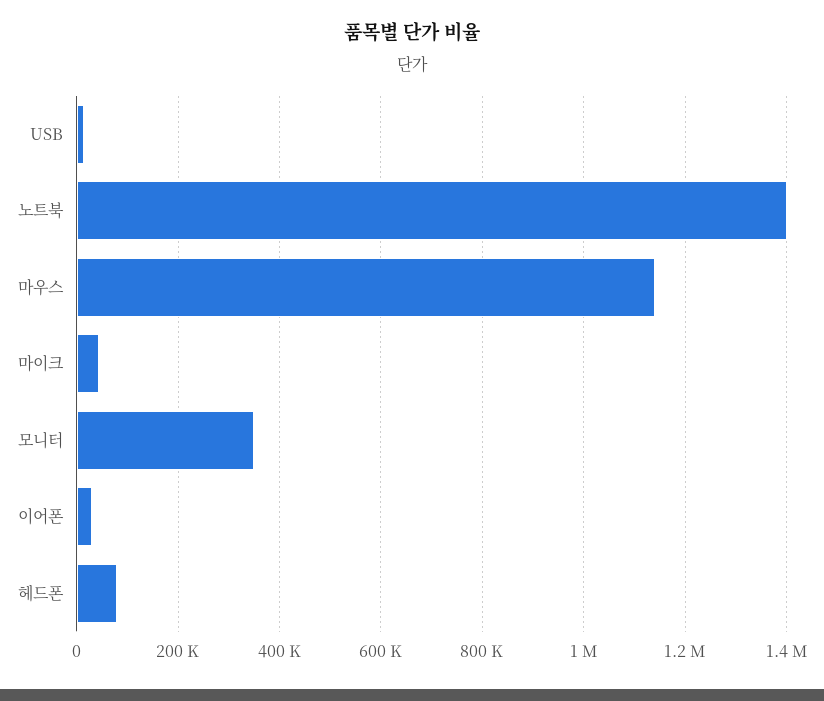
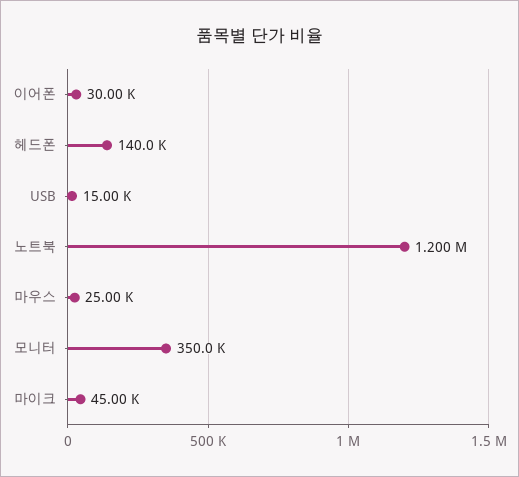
  {
    "USB": 15000,
-   "노트북": 1400000,
+   "노트북": 1200000,
-   "마우스": 1140000,
+   "마우스": 25000,
    "마이크": 45000,
    "모니터": 350000,
    "이어폰": 30000,
-   "헤드폰": 80000
+   "헤드폰": 140000
  }

